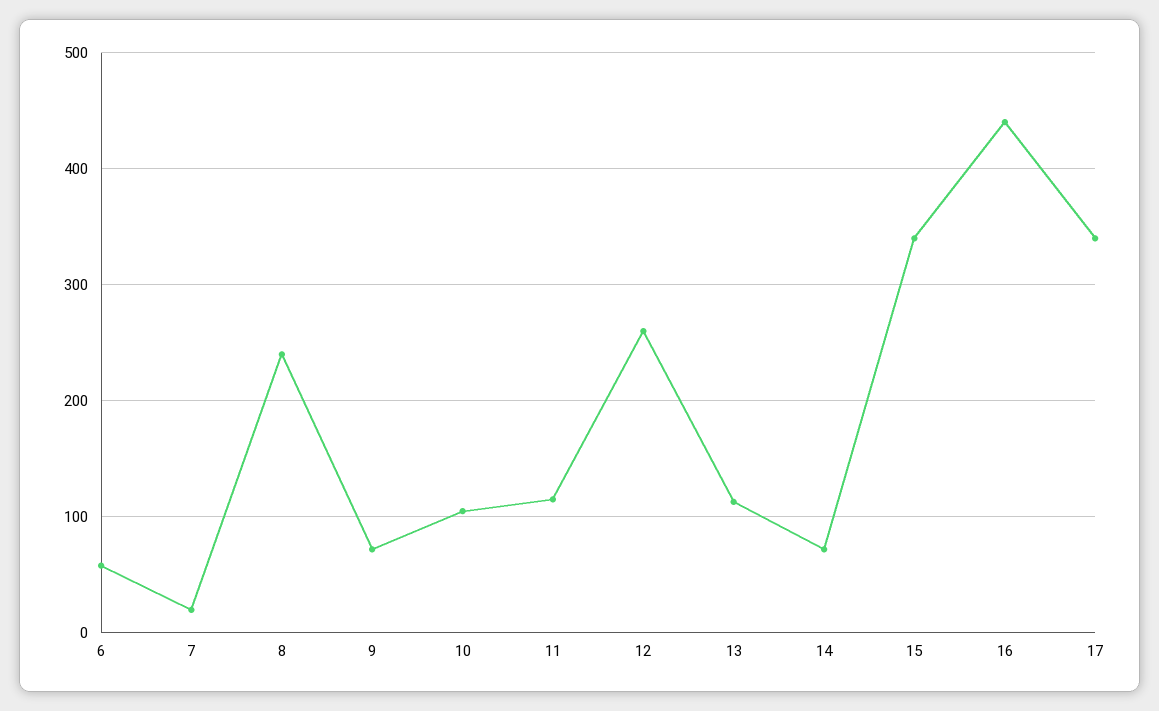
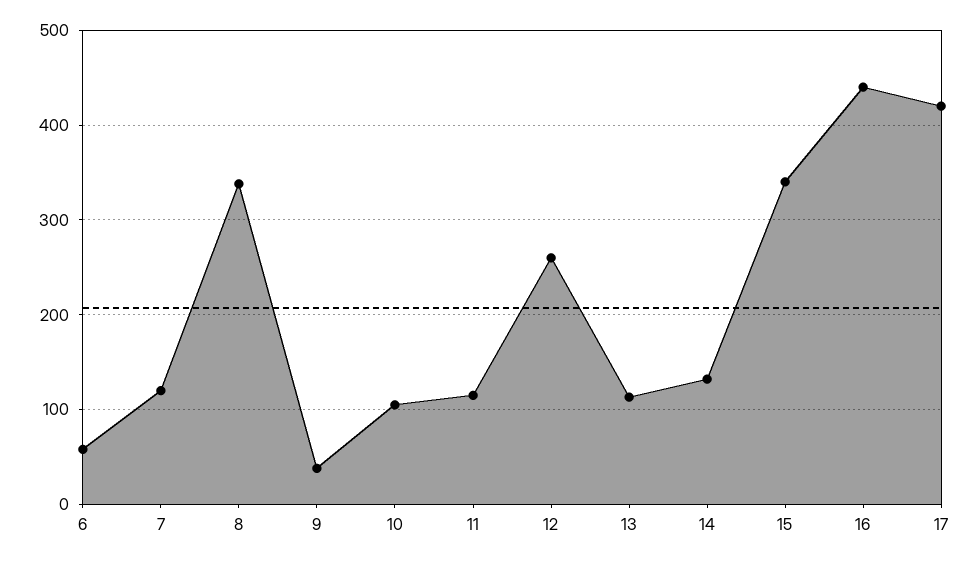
  {
    "6": 60,
-   "7": 20,
+   "7": 120,
-   "8": 240,
+   "8": 340,
-   "9": 70,
+   "9": 40,
    "10": 110,
    "11": 120,
    "12": 260,
    "13": 110,
-   "14": 70,
+   "14": 130,
    "15": 340,
    "16": 440,
-   "17": 340
+   "17": 420
  }

